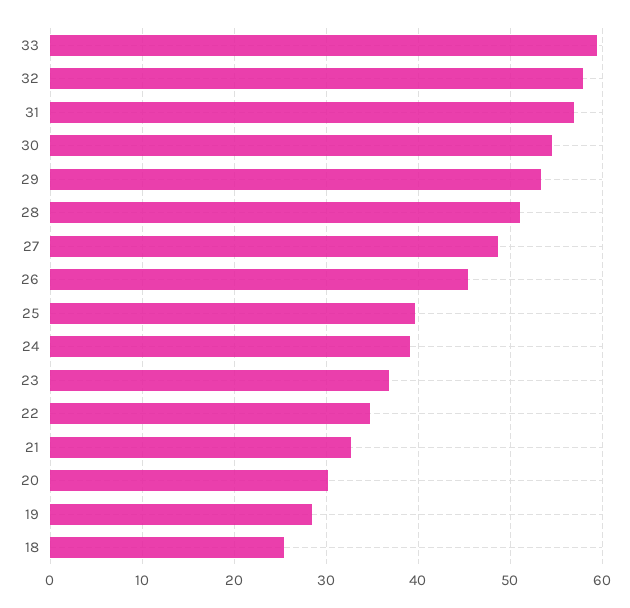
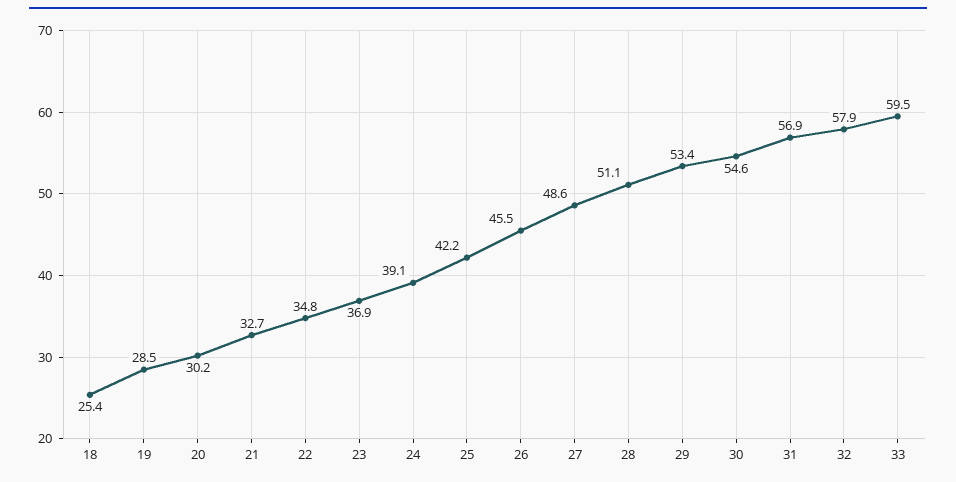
  {
    "33": 59.5,
    "32": 57.9,
    "31": 56.9,
    "30": 54.6,
    "29": 53.4,
    "28": 51.1,
    "27": 48.6,
    "26": 45.5,
-   "25": 40,
+   "25": 42.2,
    "24": 39.1,
    "23": 36.9,
    "22": 34.8,
    "21": 32.7,
    "20": 30.2,
    "19": 28.5,
    "18": 25.4
  }

